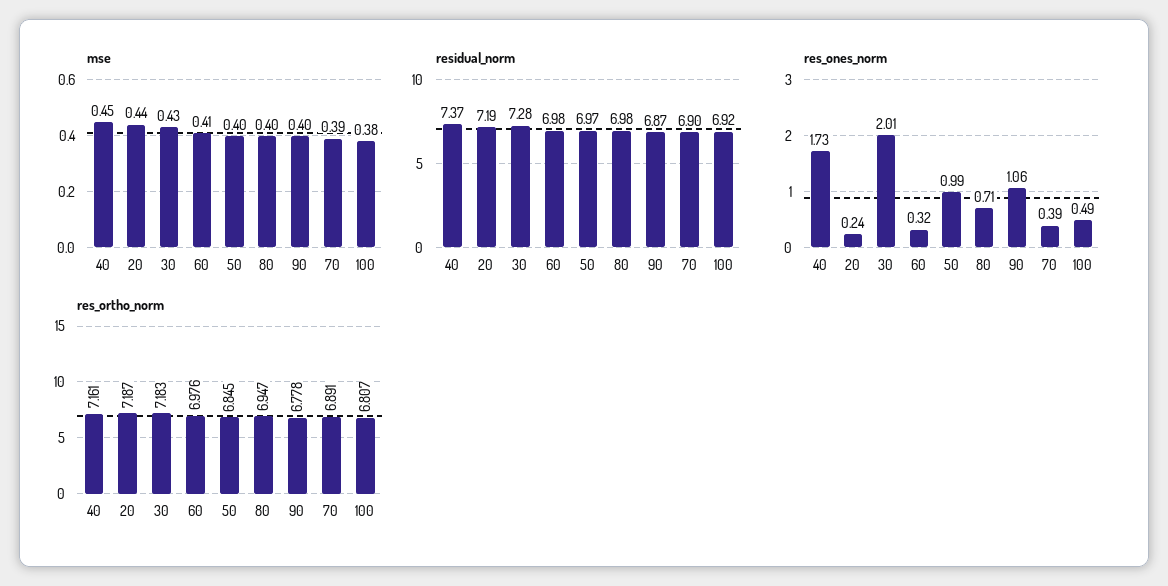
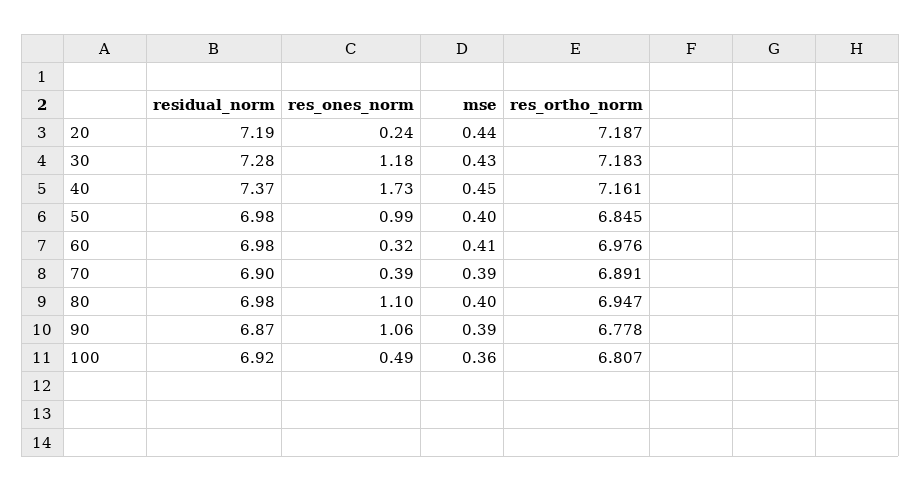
  {
    "mse": {
      "40": 0.45,
      "20": 0.44,
      "30": 0.43,
      "60": 0.41,
      "50": 0.4,
      "80": 0.4,
-     "90": 0.4,
+     "90": 0.39,
      "70": 0.39,
-     "100": 0.38
+     "100": 0.36
    },
    "residual_norm": {
      "40": 7.37,
      "20": 7.19,
      "30": 7.28,
      "60": 6.98,
-     "50": 6.97,
+     "50": 6.98,
      "80": 6.98,
      "90": 6.87,
      "70": 6.9,
      "100": 6.92
    },
    "res_ones_norm": {
      "40": 1.73,
      "20": 0.24,
-     "30": 2.01,
+     "30": 1.18,
      "60": 0.32,
      "50": 0.99,
-     "80": 0.71,
+     "80": 1.1,
      "90": 1.06,
      "70": 0.39,
      "100": 0.49
    },
    "res_ortho_norm": {
      "40": 7.161,
      "20": 7.187,
      "30": 7.183,
      "60": 6.976,
      "50": 6.845,
      "80": 6.947,
      "90": 6.778,
      "70": 6.891,
      "100": 6.807
    }
  }

